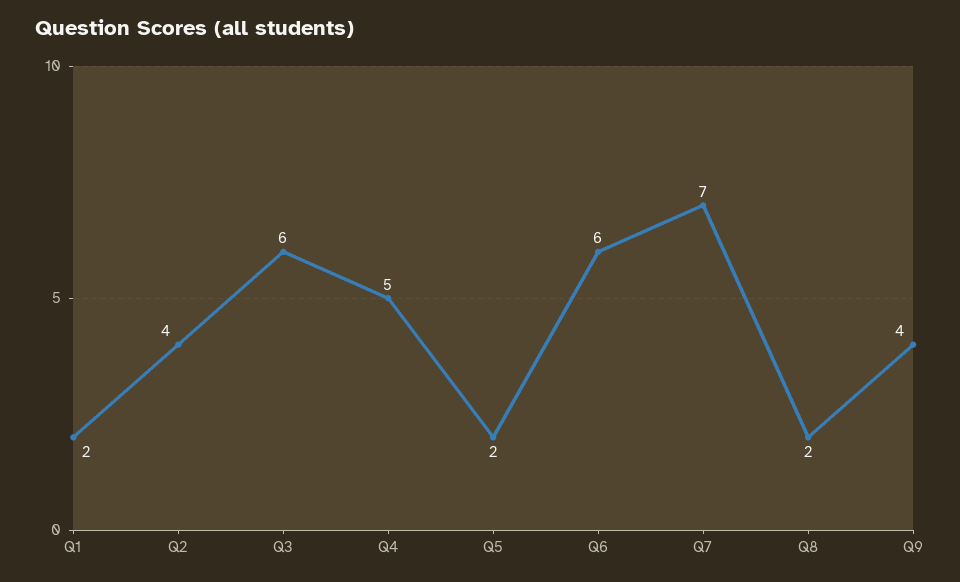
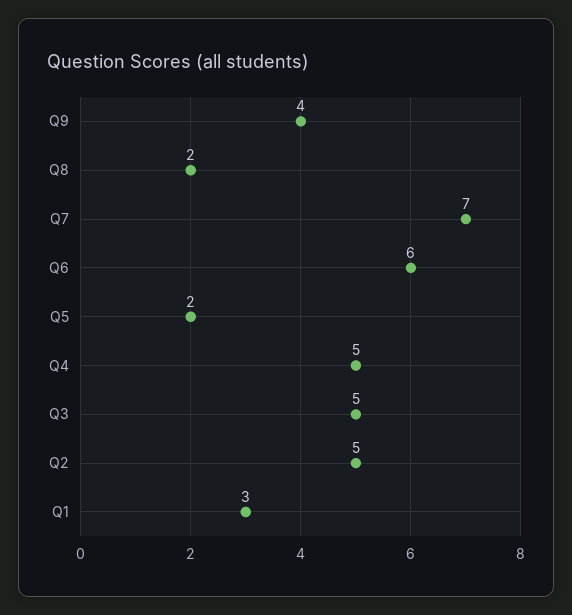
  {
-   "Q1": 2,
+   "Q1": 3,
-   "Q2": 4,
+   "Q2": 5,
-   "Q3": 6,
+   "Q3": 5,
    "Q4": 5,
    "Q5": 2,
    "Q6": 6,
    "Q7": 7,
    "Q8": 2,
    "Q9": 4
  }

